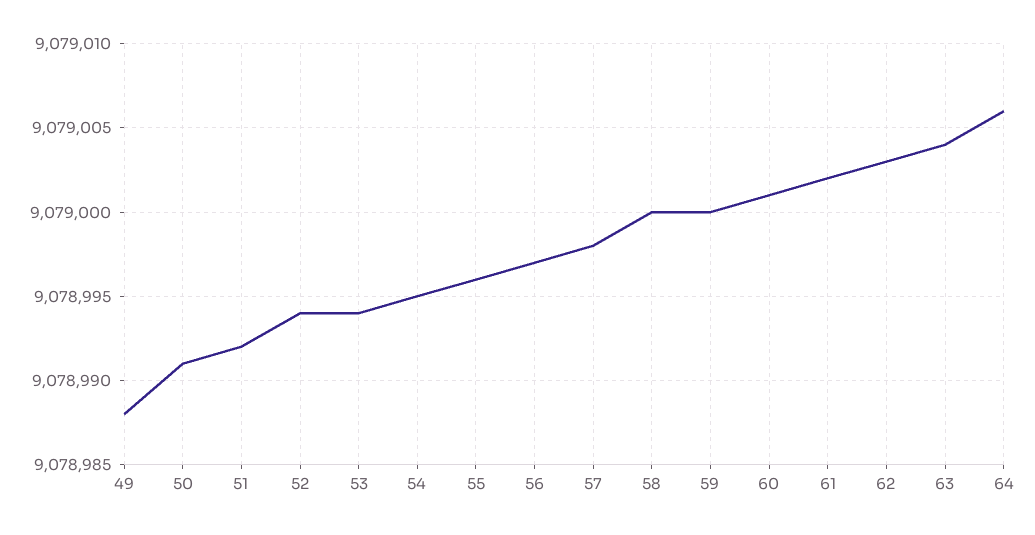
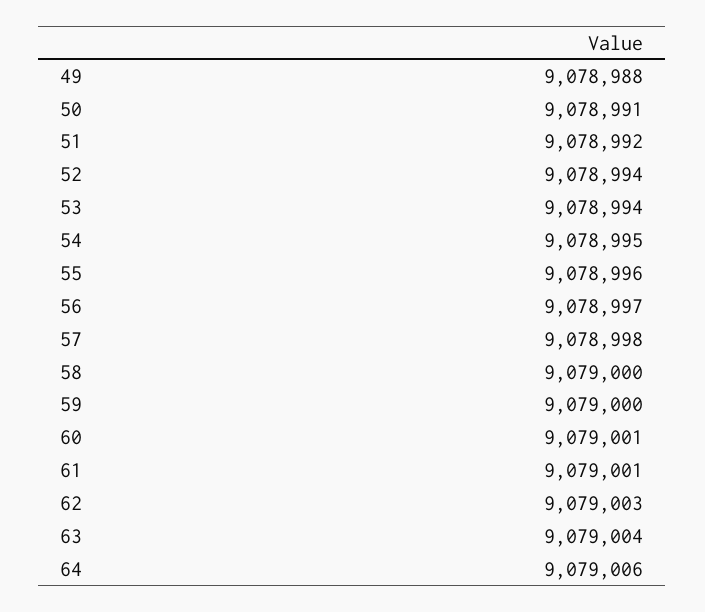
  {
    "49": 9078988,
    "50": 9078991,
    "51": 9078992,
    "52": 9078994,
    "53": 9078994,
    "54": 9078995,
    "55": 9078996,
    "56": 9078997,
    "57": 9078998,
    "58": 9079000,
    "59": 9079000,
    "60": 9079001,
-   "61": 9079002,
+   "61": 9079001,
    "62": 9079003,
    "63": 9079004,
    "64": 9079006
  }

